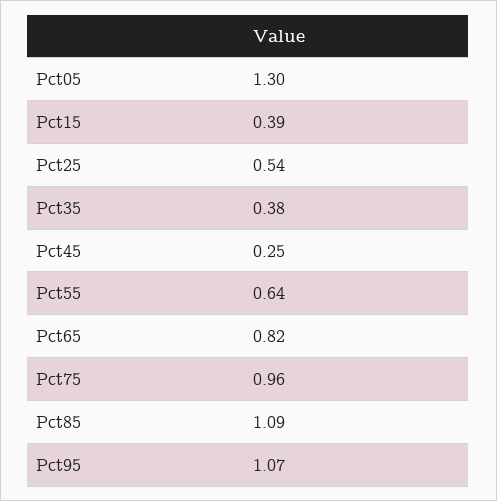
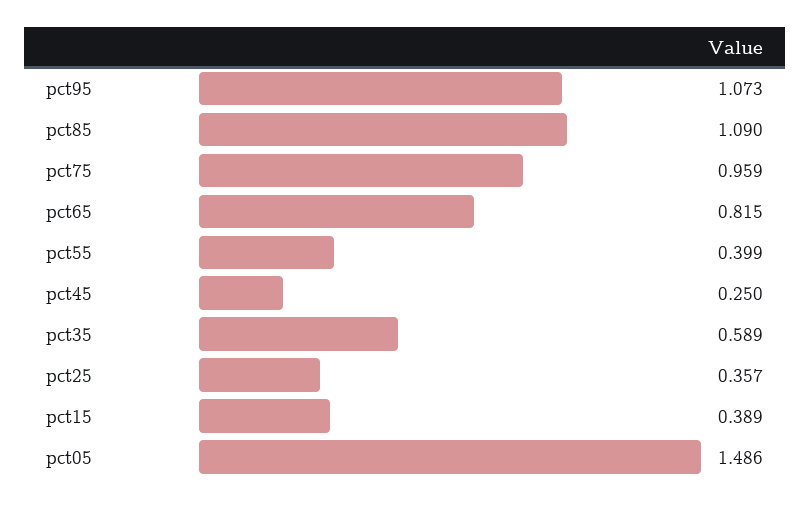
  {
-   "Pct05": 1.3,
+   "Pct05": 1.486,
    "Pct15": 0.389,
-   "Pct25": 0.54,
+   "Pct25": 0.357,
-   "Pct35": 0.38,
+   "Pct35": 0.589,
    "Pct45": 0.25,
-   "Pct55": 0.64,
+   "Pct55": 0.399,
    "Pct65": 0.815,
    "Pct75": 0.959,
    "Pct85": 1.09,
    "Pct95": 1.073
  }

